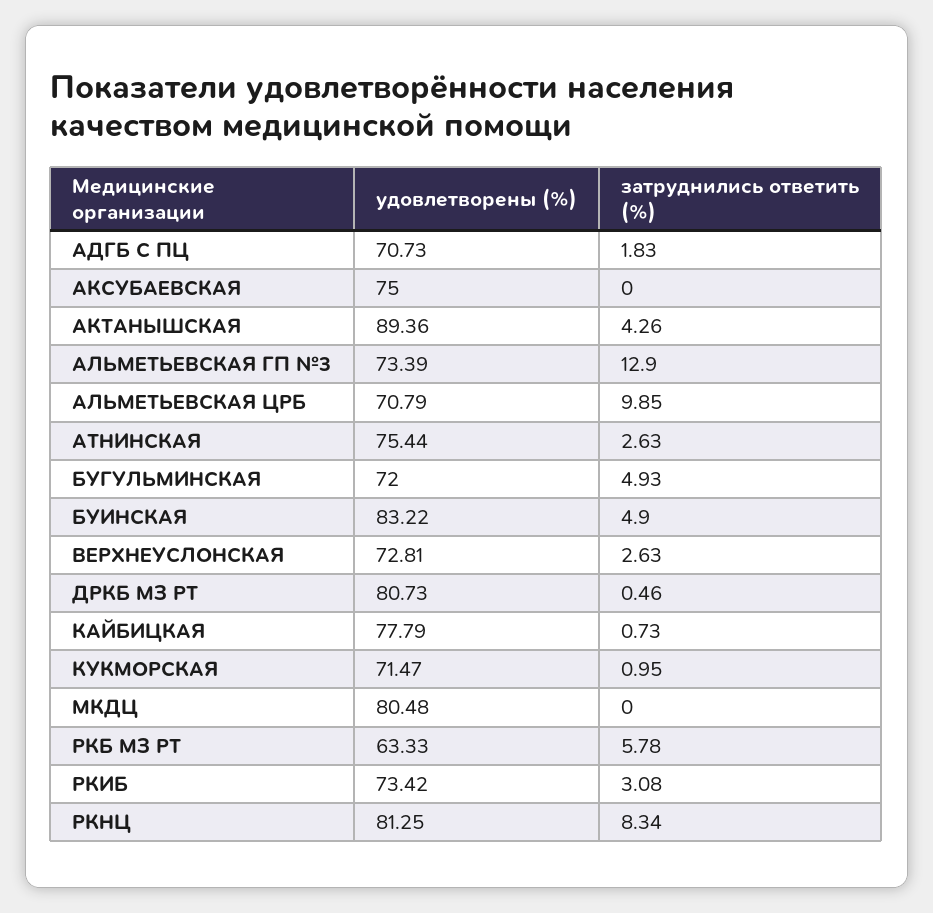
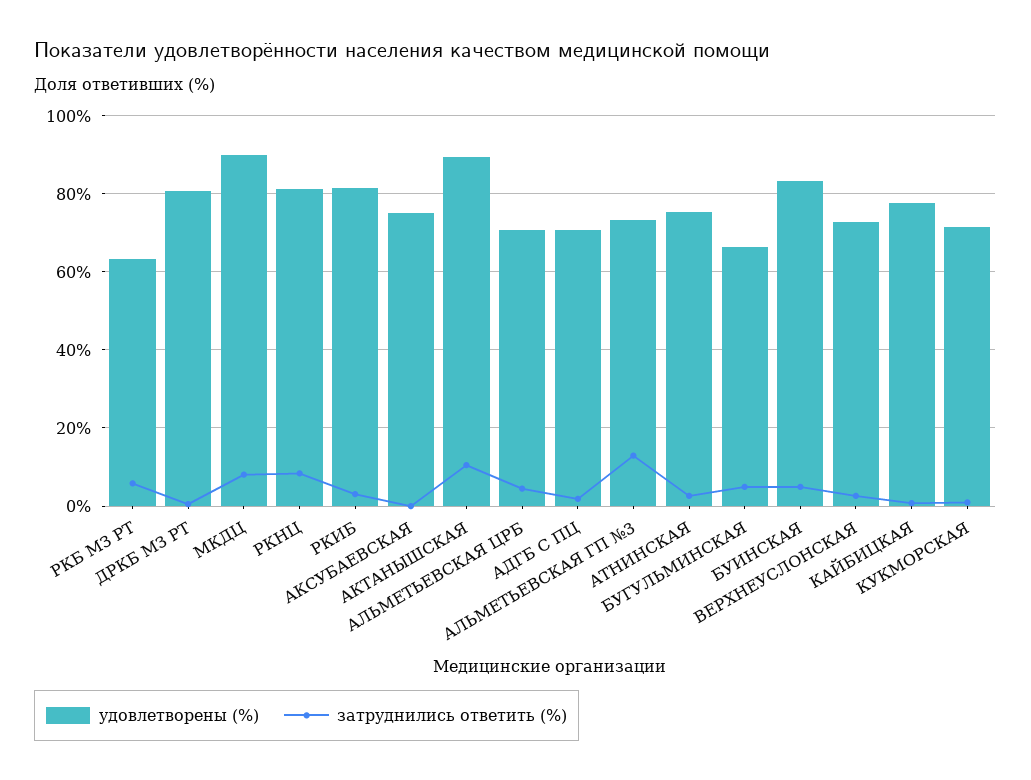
  {
    "удовлетворены (%)": {
      "АДГБ С ПЦ": 70.73,
      "АКСУБАЕВСКАЯ": 75,
      "АКТАНЫШСКАЯ": 89.36,
      "АЛЬМЕТЬЕВСКАЯ ГП №3": 73.39,
      "АЛЬМЕТЬЕВСКАЯ ЦРБ": 70.79,
      "АТНИНСКАЯ": 75.44,
-     "БУГУЛЬМИНСКАЯ": 72,
+     "БУГУЛЬМИНСКАЯ": 66,
      "БУИНСКАЯ": 83.22,
      "ВЕРХНЕУСЛОНСКАЯ": 72.81,
      "ДРКБ МЗ РТ": 80.73,
      "КАЙБИЦКАЯ": 77.79,
      "КУКМОРСКАЯ": 71.47,
-     "МКДЦ": 80.48,
+     "МКДЦ": 90,
      "РКБ МЗ РТ": 63.33,
-     "РКИБ": 73.42,
+     "РКИБ": 82,
      "РКНЦ": 81.25
    },
    "затруднились ответить (%)": {
      "АДГБ С ПЦ": 1.83,
      "АКСУБАЕВСКАЯ": 0,
-     "АКТАНЫШСКАЯ": 4.26,
+     "АКТАНЫШСКАЯ": 10,
      "АЛЬМЕТЬЕВСКАЯ ГП №3": 12.9,
-     "АЛЬМЕТЬЕВСКАЯ ЦРБ": 9.85,
+     "АЛЬМЕТЬЕВСКАЯ ЦРБ": 4,
      "АТНИНСКАЯ": 2.63,
      "БУГУЛЬМИНСКАЯ": 4.93,
      "БУИНСКАЯ": 4.9,
      "ВЕРХНЕУСЛОНСКАЯ": 2.63,
      "ДРКБ МЗ РТ": 0.46,
      "КАЙБИЦКАЯ": 0.73,
      "КУКМОРСКАЯ": 0.95,
-     "МКДЦ": 0,
+     "МКДЦ": 8,
      "РКБ МЗ РТ": 5.78,
      "РКИБ": 3.08,
      "РКНЦ": 8.34
    }
  }

